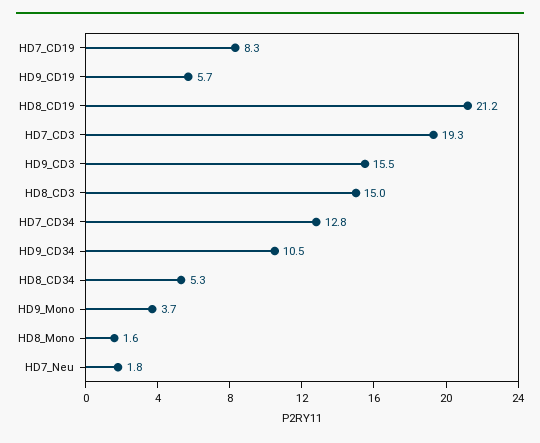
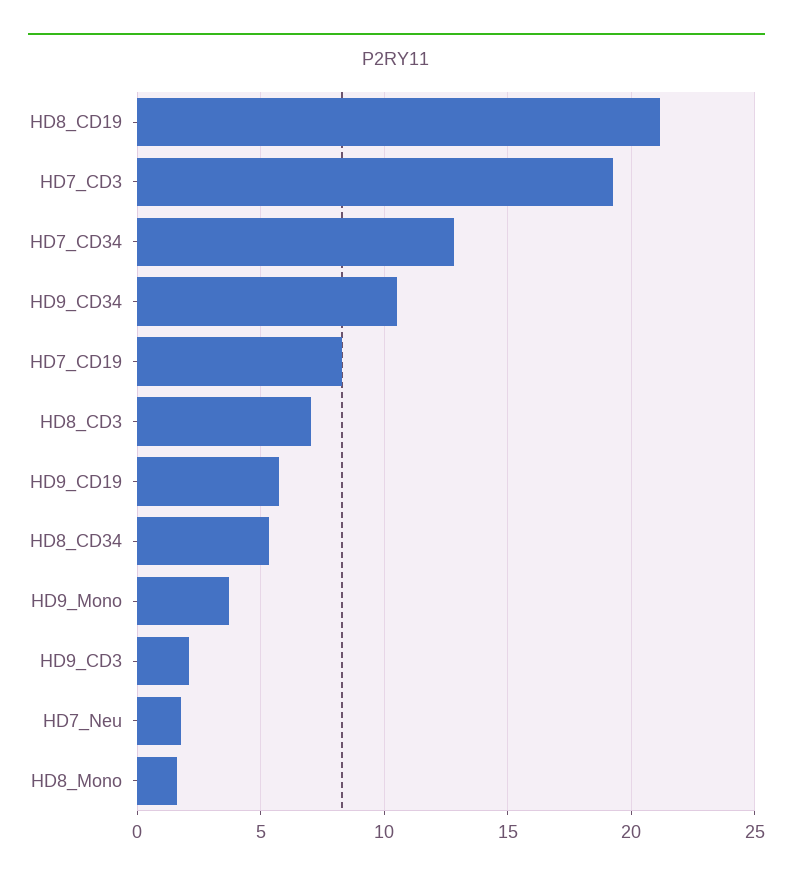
  {
    "HD7_CD19": 8.3,
    "HD9_CD19": 5.7,
    "HD8_CD19": 21.2,
    "HD7_CD3": 19.3,
-   "HD9_CD3": 15.5,
+   "HD9_CD3": 2,
-   "HD8_CD3": 15,
+   "HD8_CD3": 7,
    "HD7_CD34": 12.8,
    "HD9_CD34": 10.5,
    "HD8_CD34": 5.3,
    "HD9_Mono": 3.7,
    "HD8_Mono": 1.6,
    "HD7_Neu": 1.8
  }

